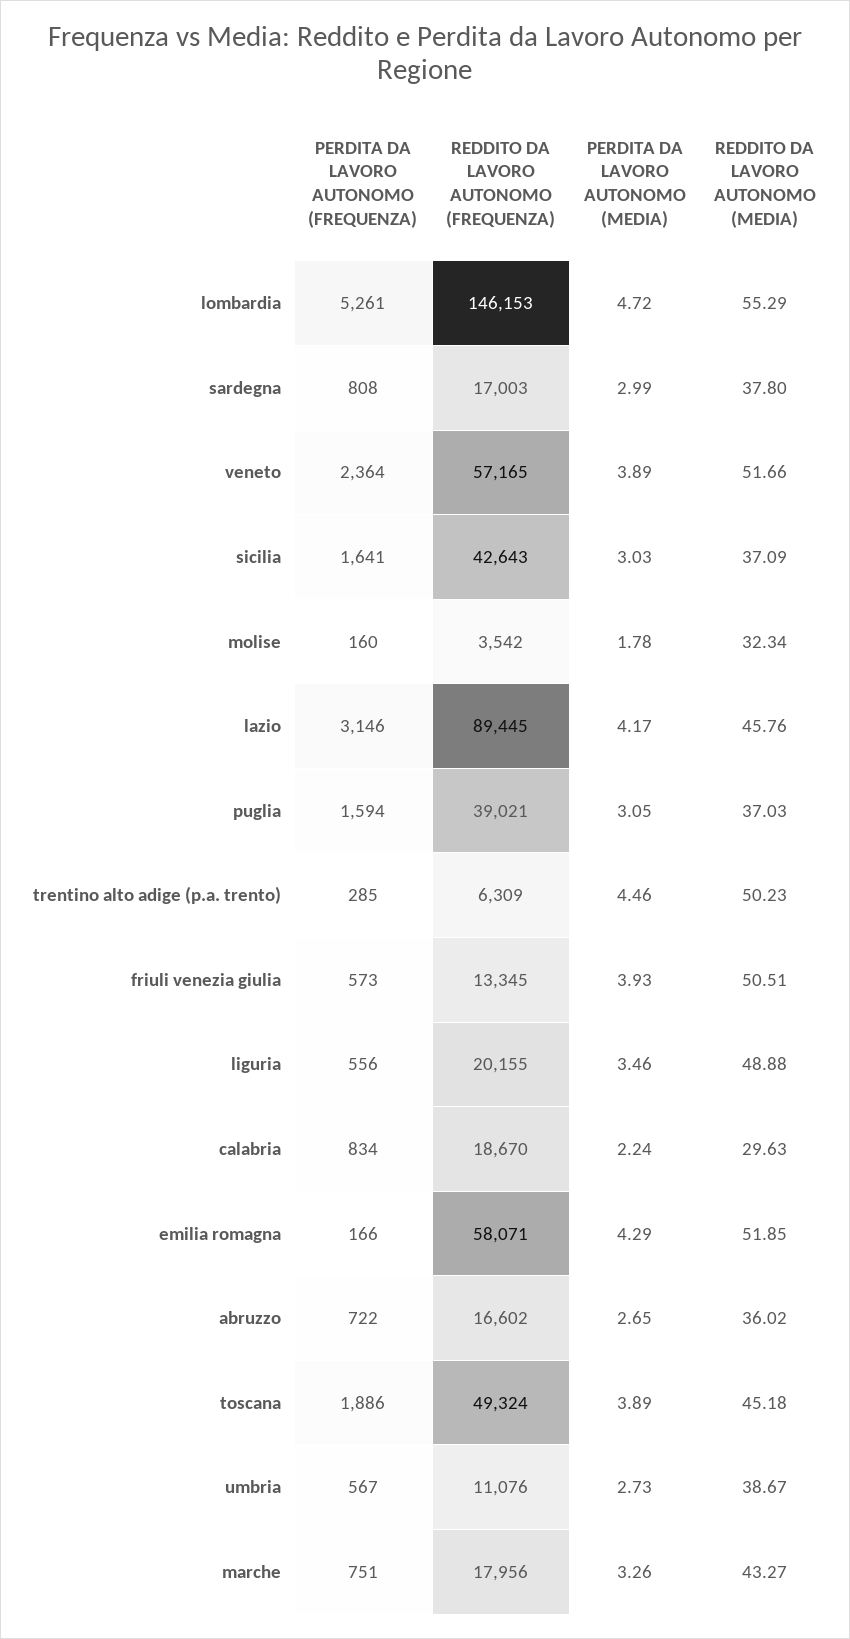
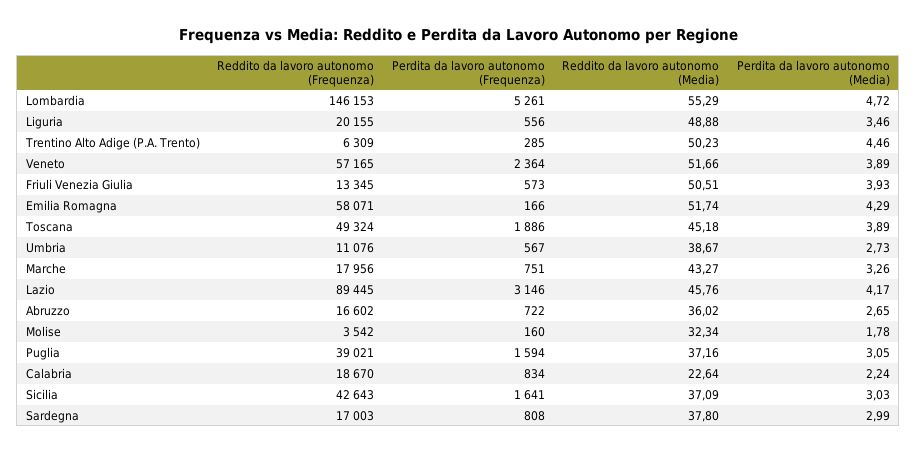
  {
    "PERDITA DA LAVORO AUTONOMO (FREQUENZA)": {
      "lombardia": 5261,
      "sardegna": 808,
      "veneto": 2364,
      "sicilia": 1641,
      "molise": 160,
      "lazio": 3146,
      "puglia": 1594,
      "trentino alto adige (p.a. trento)": 285,
      "friuli venezia giulia": 573,
      "liguria": 556,
      "calabria": 834,
      "emilia romagna": 166,
      "abruzzo": 722,
      "toscana": 1886,
      "umbria": 567,
      "marche": 751
    },
    "REDDITO DA LAVORO AUTONOMO (FREQUENZA)": {
      "lombardia": 146153,
      "sardegna": 17003,
      "veneto": 57165,
      "sicilia": 42643,
      "molise": 3542,
      "lazio": 89445,
      "puglia": 39021,
      "trentino alto adige (p.a. trento)": 6309,
      "friuli venezia giulia": 13345,
      "liguria": 20155,
      "calabria": 18670,
      "emilia romagna": 58071,
      "abruzzo": 16602,
      "toscana": 49324,
      "umbria": 11076,
      "marche": 17956
    },
    "PERDITA DA LAVORO AUTONOMO (MEDIA)": {
      "lombardia": 4.72,
      "sardegna": 2.99,
      "veneto": 3.89,
      "sicilia": 3.03,
      "molise": 1.78,
      "lazio": 4.17,
      "puglia": 3.05,
      "trentino alto adige (p.a. trento)": 4.46,
      "friuli venezia giulia": 3.93,
      "liguria": 3.46,
      "calabria": 2.24,
      "emilia romagna": 4.29,
      "abruzzo": 2.65,
      "toscana": 3.89,
      "umbria": 2.73,
      "marche": 3.26
    },
    "REDDITO DA LAVORO AUTONOMO (MEDIA)": {
      "lombardia": 55.29,
      "sardegna": 37.8,
      "veneto": 51.66,
      "sicilia": 37.09,
      "molise": 32.34,
      "lazio": 45.76,
-     "puglia": 37.03,
+     "puglia": 37.16,
      "trentino alto adige (p.a. trento)": 50.23,
      "friuli venezia giulia": 50.51,
      "liguria": 48.88,
-     "calabria": 29.63,
+     "calabria": 22.64,
-     "emilia romagna": 51.85,
+     "emilia romagna": 51.74,
      "abruzzo": 36.02,
      "toscana": 45.18,
      "umbria": 38.67,
      "marche": 43.27
    }
  }

